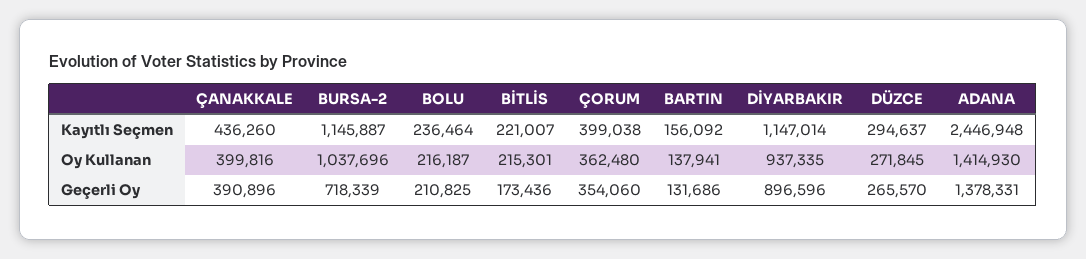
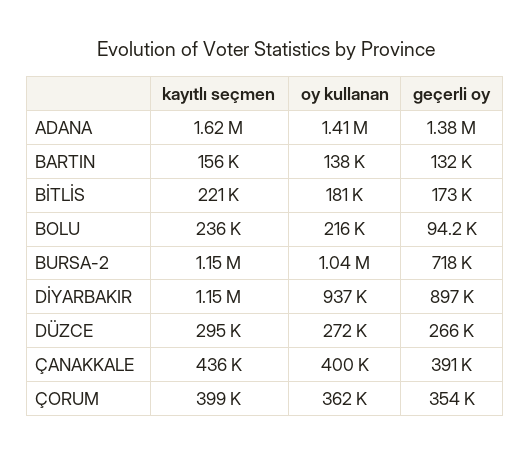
  {
    "ÇANAKKALE": {
      "Kayıtlı Seçmen": 436260,
      "Oy Kullanan": 399816,
      "Geçerli Oy": 390896
    },
    "BURSA-2": {
      "Kayıtlı Seçmen": 1145887,
      "Oy Kullanan": 1037696,
      "Geçerli Oy": 718339
    },
    "BOLU": {
      "Kayıtlı Seçmen": 236464,
      "Oy Kullanan": 216187,
-     "Geçerli Oy": 210825
+     "Geçerli Oy": 94200
    },
    "BİTLİS": {
      "Kayıtlı Seçmen": 221007,
-     "Oy Kullanan": 215301,
+     "Oy Kullanan": 181000,
      "Geçerli Oy": 173436
    },
    "ÇORUM": {
      "Kayıtlı Seçmen": 399038,
      "Oy Kullanan": 362480,
      "Geçerli Oy": 354060
    },
    "BARTIN": {
      "Kayıtlı Seçmen": 156092,
      "Oy Kullanan": 137941,
      "Geçerli Oy": 131686
    },
    "DİYARBAKIR": {
      "Kayıtlı Seçmen": 1147014,
      "Oy Kullanan": 937335,
      "Geçerli Oy": 896596
    },
    "DÜZCE": {
      "Kayıtlı Seçmen": 294637,
      "Oy Kullanan": 271845,
      "Geçerli Oy": 265570
    },
    "ADANA": {
-     "Kayıtlı Seçmen": 2446948,
+     "Kayıtlı Seçmen": 1620000,
      "Oy Kullanan": 1414930,
      "Geçerli Oy": 1378331
    }
  }

